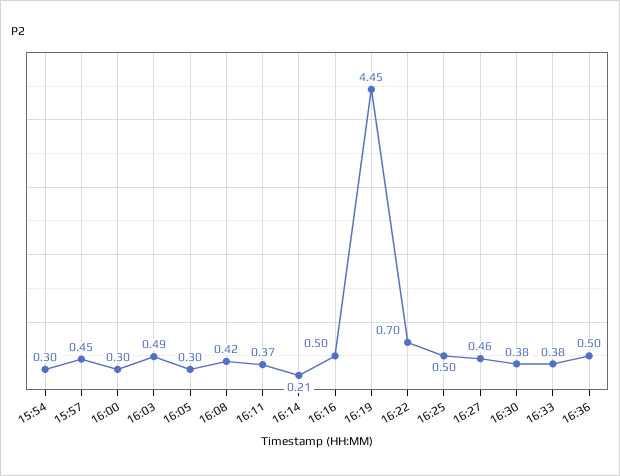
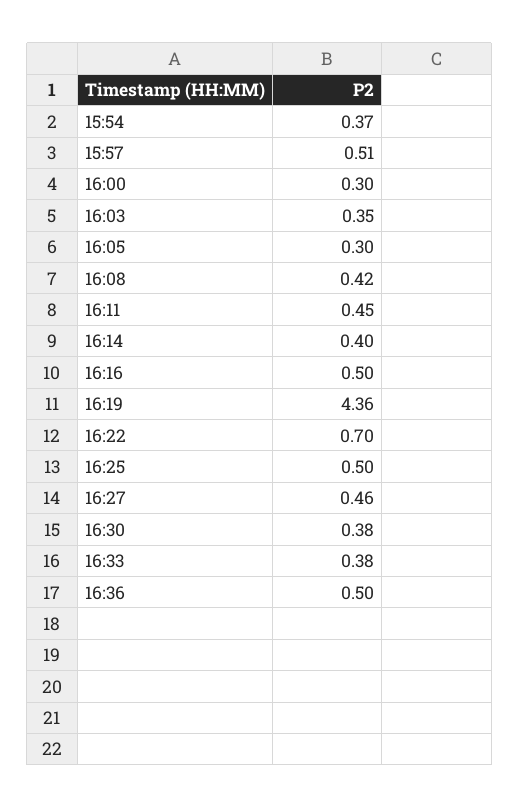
  {
-   "15:54": 0.3,
+   "15:54": 0.37,
-   "15:57": 0.45,
+   "15:57": 0.51,
    "16:00": 0.3,
-   "16:03": 0.49,
+   "16:03": 0.35,
    "16:05": 0.3,
    "16:08": 0.42,
-   "16:11": 0.37,
+   "16:11": 0.45,
-   "16:14": 0.21,
+   "16:14": 0.4,
    "16:16": 0.5,
-   "16:19": 4.45,
+   "16:19": 4.36,
    "16:22": 0.7,
    "16:25": 0.5,
    "16:27": 0.46,
    "16:30": 0.38,
    "16:33": 0.38,
    "16:36": 0.5
  }

